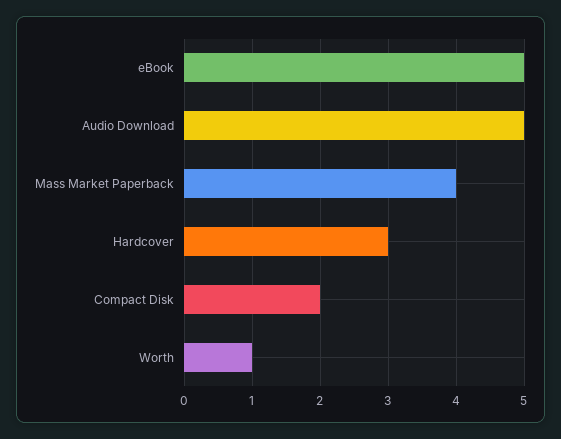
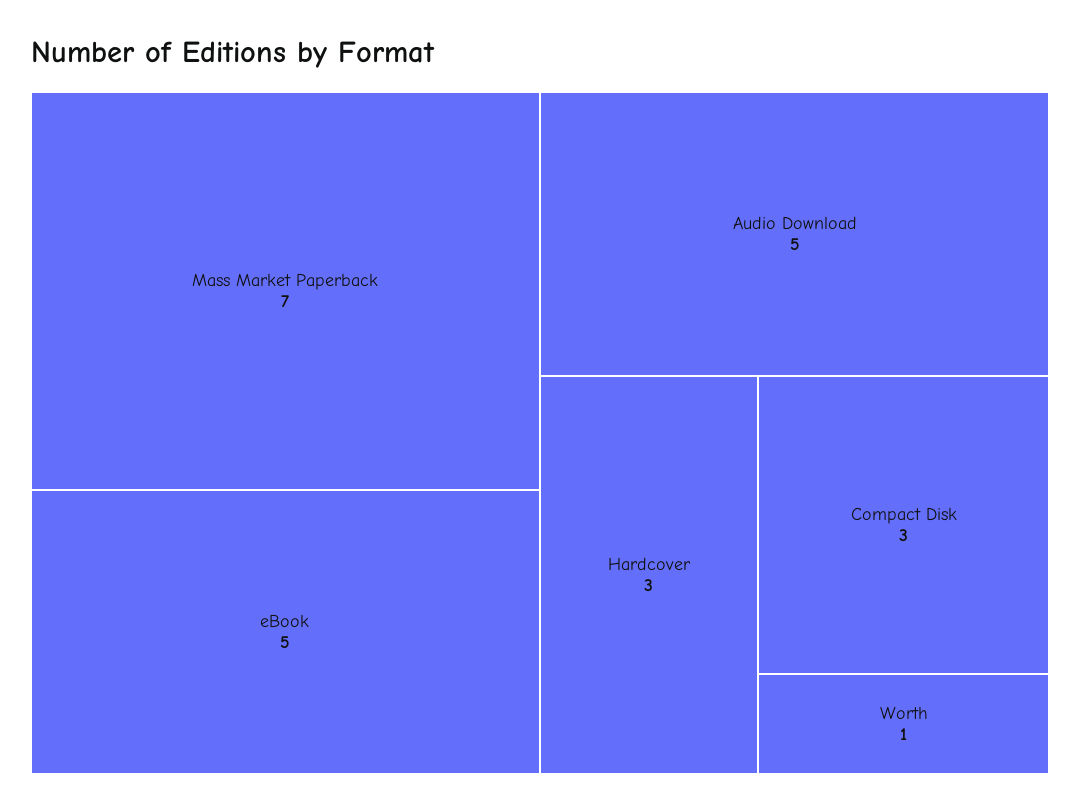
  {
    "eBook": 5,
    "Audio Download": 5,
-   "Mass Market Paperback": 4,
+   "Mass Market Paperback": 7,
    "Hardcover": 3,
-   "Compact Disk": 2,
+   "Compact Disk": 3,
    "Worth": 1
  }

